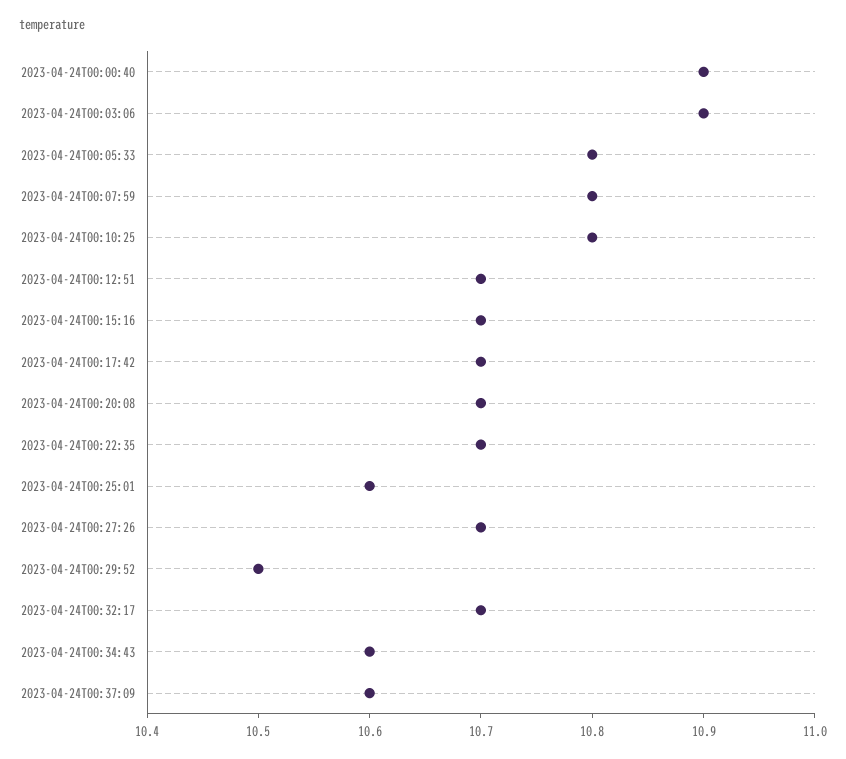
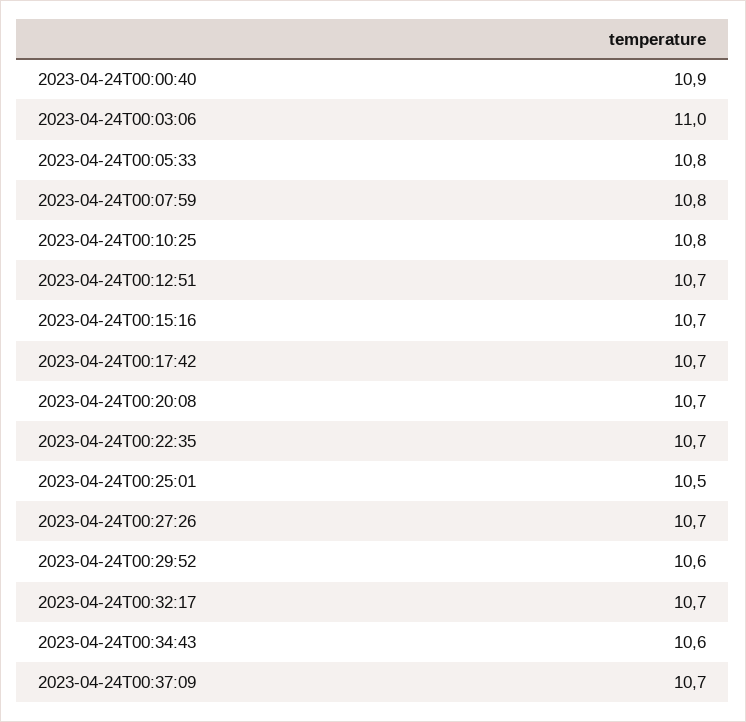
  {
    "2023-04-24T00:00:40": 10.9,
-   "2023-04-24T00:03:06": 10.9,
+   "2023-04-24T00:03:06": 11,
    "2023-04-24T00:05:33": 10.8,
    "2023-04-24T00:07:59": 10.8,
    "2023-04-24T00:10:25": 10.8,
    "2023-04-24T00:12:51": 10.7,
    "2023-04-24T00:15:16": 10.7,
    "2023-04-24T00:17:42": 10.7,
    "2023-04-24T00:20:08": 10.7,
    "2023-04-24T00:22:35": 10.7,
-   "2023-04-24T00:25:01": 10.6,
+   "2023-04-24T00:25:01": 10.5,
    "2023-04-24T00:27:26": 10.7,
-   "2023-04-24T00:29:52": 10.5,
+   "2023-04-24T00:29:52": 10.6,
    "2023-04-24T00:32:17": 10.7,
    "2023-04-24T00:34:43": 10.6,
-   "2023-04-24T00:37:09": 10.6
+   "2023-04-24T00:37:09": 10.7
  }

